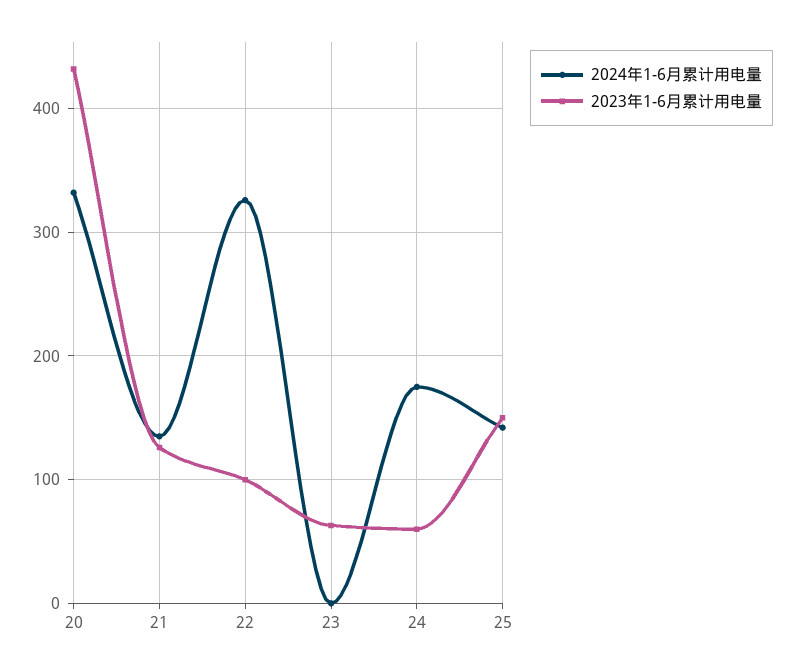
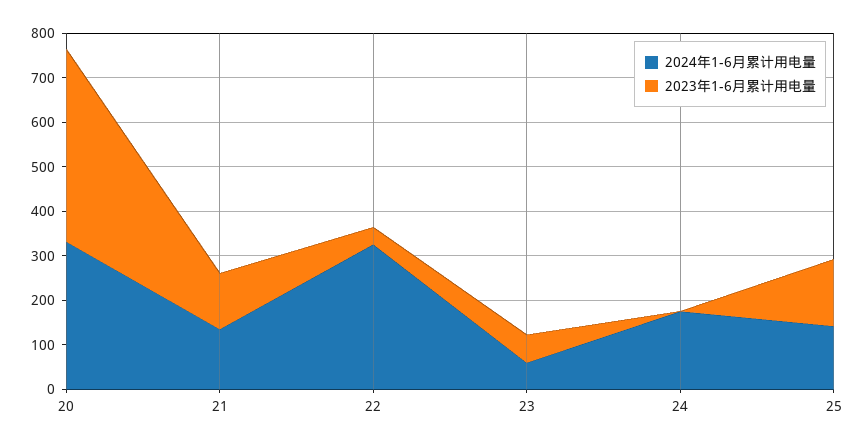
  {
    "2024年1-6月累计用电量": {
      "20": 330,
      "21": 140,
      "22": 330,
-     "23": 0,
+     "23": 60,
      "24": 180,
      "25": 140
    },
    "2023年1-6月累计用电量": {
      "20": 430,
      "21": 130,
-     "22": 100,
+     "22": 40,
      "23": 60,
-     "24": 60,
+     "24": 0,
      "25": 150
    }
  }

